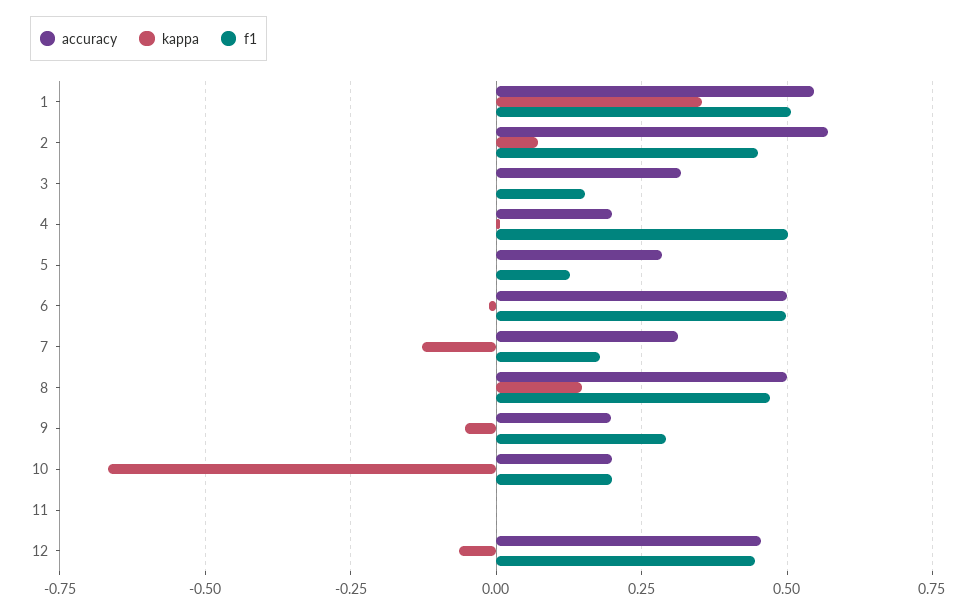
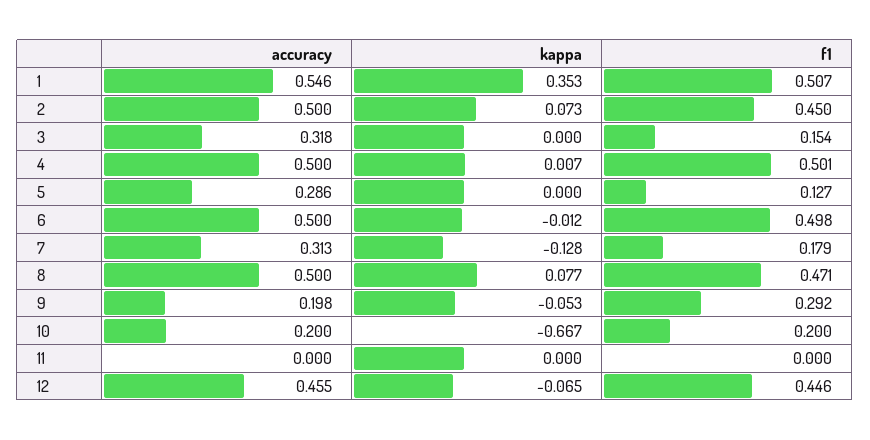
  {
    "accuracy": {
      "1": 0.546,
-     "2": 0.575,
+     "2": 0.5,
      "3": 0.318,
-     "4": 0.2,
+     "4": 0.5,
      "5": 0.286,
      "6": 0.5,
      "7": 0.313,
      "8": 0.5,
      "9": 0.198,
      "10": 0.2,
      "11": 0,
      "12": 0.455
    },
    "kappa": {
      "1": 0.353,
      "2": 0.073,
      "3": 0,
      "4": 0.007,
      "5": 0,
      "6": -0.012,
      "7": -0.128,
-     "8": 0.15,
+     "8": 0.077,
      "9": -0.053,
      "10": -0.667,
      "11": 0,
      "12": -0.065
    },
    "f1": {
      "1": 0.507,
      "2": 0.45,
      "3": 0.154,
      "4": 0.501,
      "5": 0.127,
      "6": 0.498,
      "7": 0.179,
      "8": 0.471,
      "9": 0.292,
      "10": 0.2,
      "11": 0,
      "12": 0.446
    }
  }

